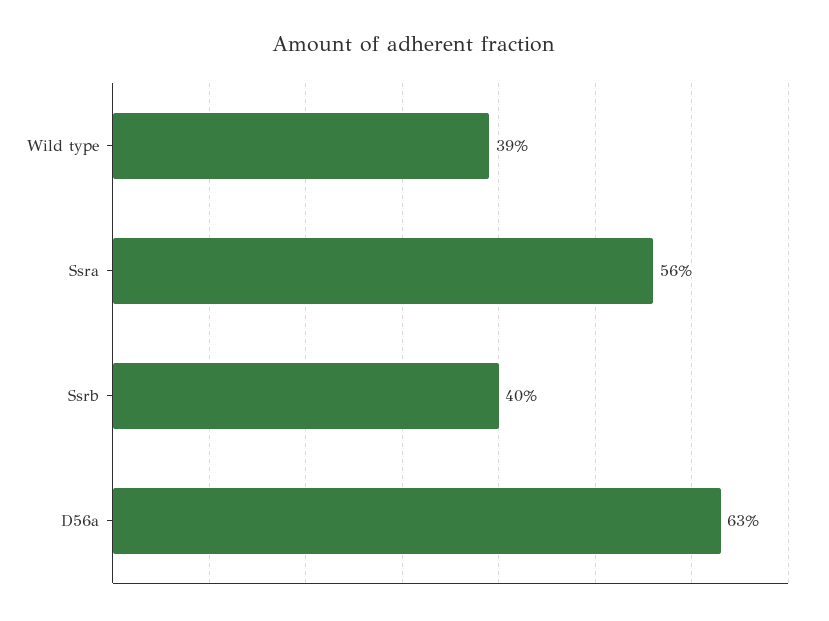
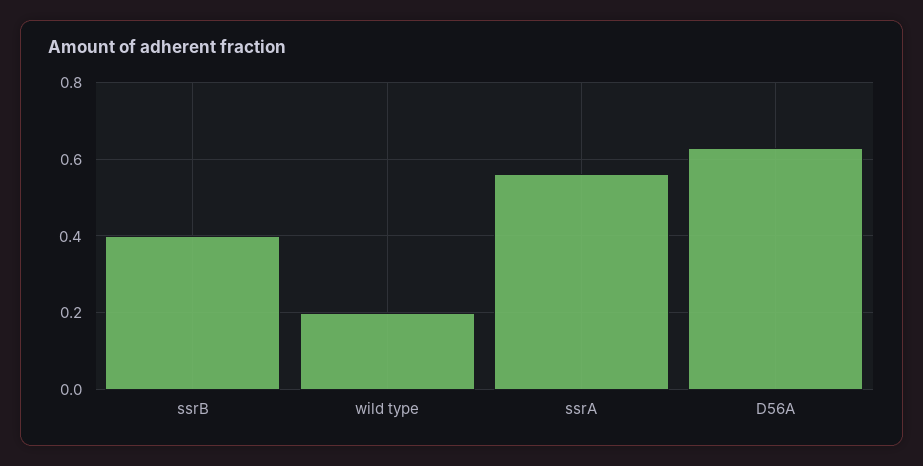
  {
-   "Wild type": 0.39,
+   "Wild type": 0.2,
    "Ssra": 0.56,
    "Ssrb": 0.4,
    "D56a": 0.63
  }

